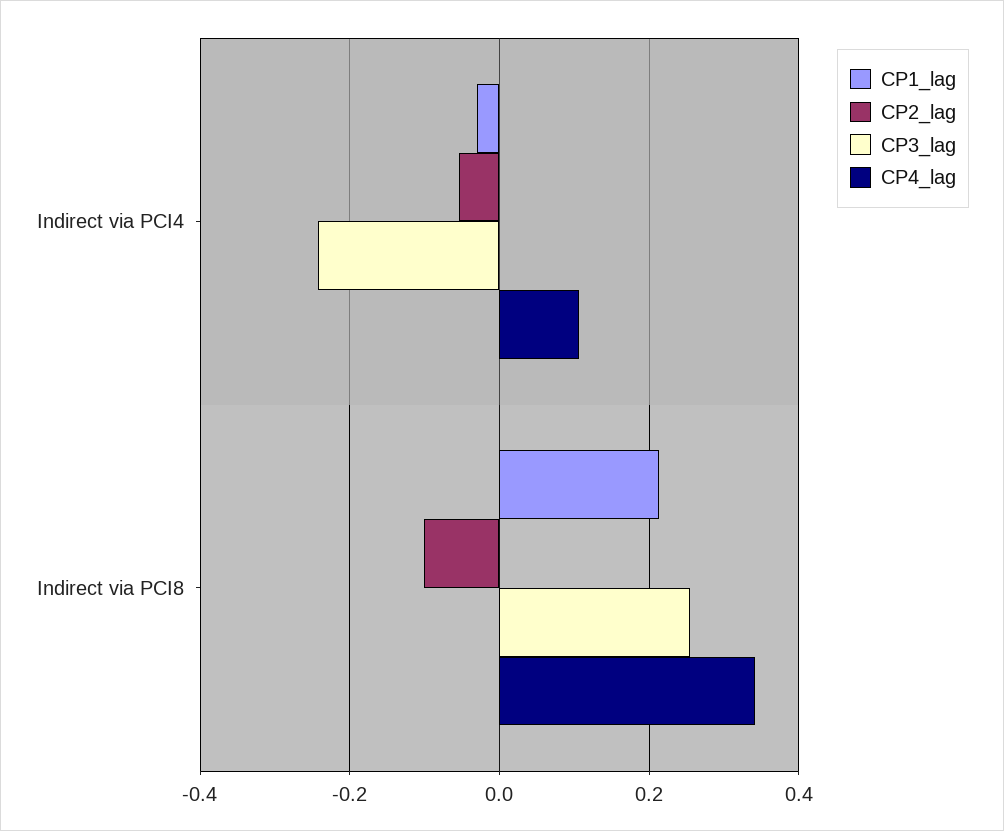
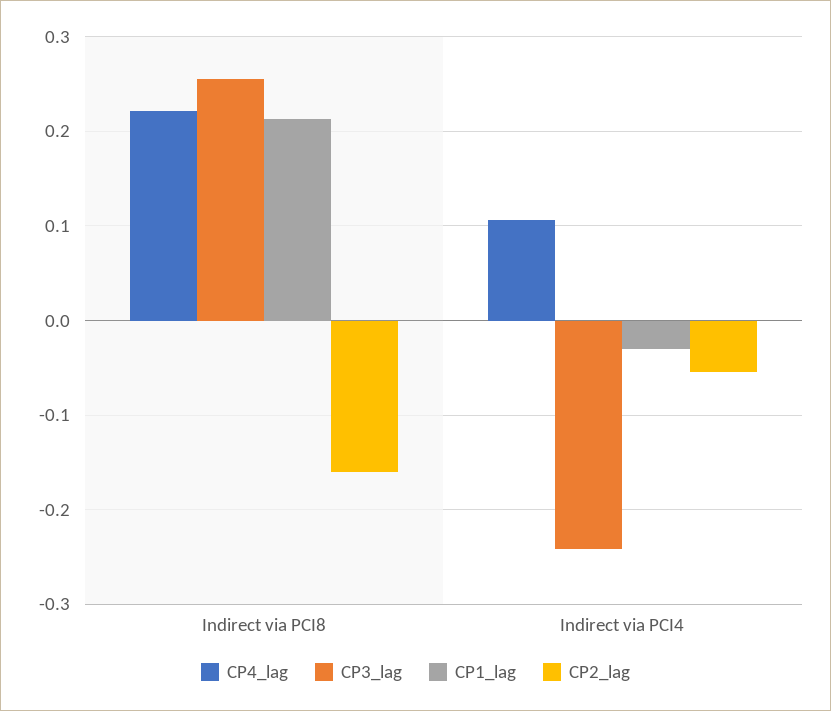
  {
    "CP1_lag": {
      "Indirect via PCI4": -0.03,
      "Indirect via PCI8": 0.21
    },
    "CP2_lag": {
      "Indirect via PCI4": -0.05,
-     "Indirect via PCI8": -0.1
+     "Indirect via PCI8": -0.16
    },
    "CP3_lag": {
      "Indirect via PCI4": -0.24,
      "Indirect via PCI8": 0.26
    },
    "CP4_lag": {
      "Indirect via PCI4": 0.11,
-     "Indirect via PCI8": 0.34
+     "Indirect via PCI8": 0.22
    }
  }

